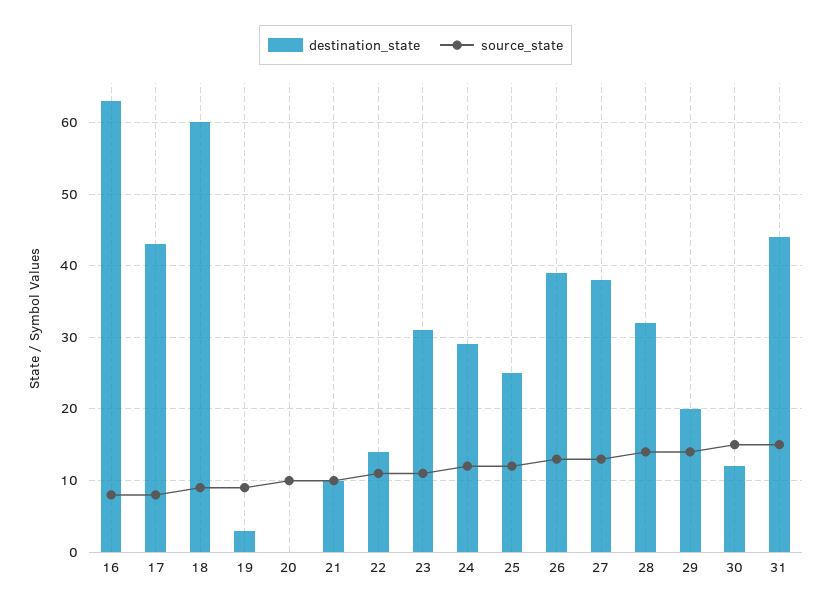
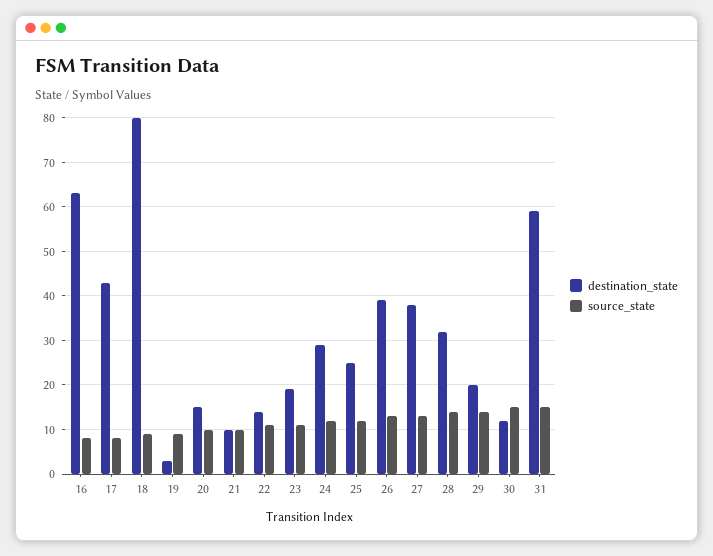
  {
    "destination_state": {
      "16": 63,
      "17": 43,
-     "18": 60,
+     "18": 80,
      "19": 3,
-     "20": 0,
+     "20": 15,
      "21": 10,
      "22": 14,
-     "23": 31,
+     "23": 20,
      "24": 29,
      "25": 25,
      "26": 39,
      "27": 38,
      "28": 32,
      "29": 20,
      "30": 12,
-     "31": 44
+     "31": 60
    },
    "source_state": {
      "16": 8,
      "17": 8,
      "18": 9,
      "19": 9,
      "20": 10,
      "21": 10,
      "22": 11,
      "23": 11,
      "24": 12,
      "25": 12,
      "26": 13,
      "27": 13,
      "28": 14,
      "29": 14,
      "30": 15,
      "31": 15
    }
  }

